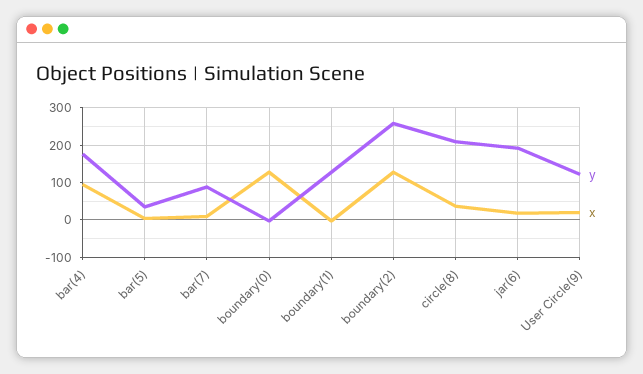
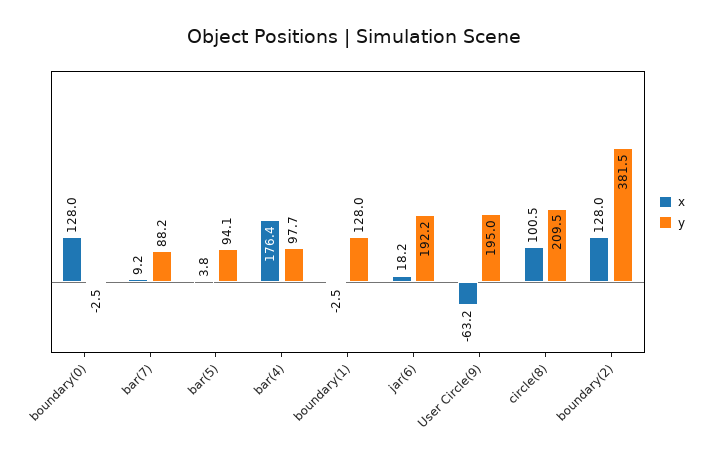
  {
    "y": {
-     "bar(4)": 180,
+     "bar(4)": 97.7,
-     "bar(5)": 40,
+     "bar(5)": 94.1,
      "bar(7)": 88.2,
      "boundary(0)": -2.5,
      "boundary(1)": 128,
-     "boundary(2)": 260,
+     "boundary(2)": 381.5,
      "circle(8)": 209.5,
      "jar(6)": 192.2,
-     "User Circle(9)": 120
+     "User Circle(9)": 195
    },
    "x": {
-     "bar(4)": 100,
+     "bar(4)": 176.4,
      "bar(5)": 3.8,
      "bar(7)": 9.2,
      "boundary(0)": 128,
      "boundary(1)": -2.5,
      "boundary(2)": 128,
-     "circle(8)": 40,
+     "circle(8)": 100.5,
      "jar(6)": 18.2,
-     "User Circle(9)": 20
+     "User Circle(9)": -63.2
    }
  }

